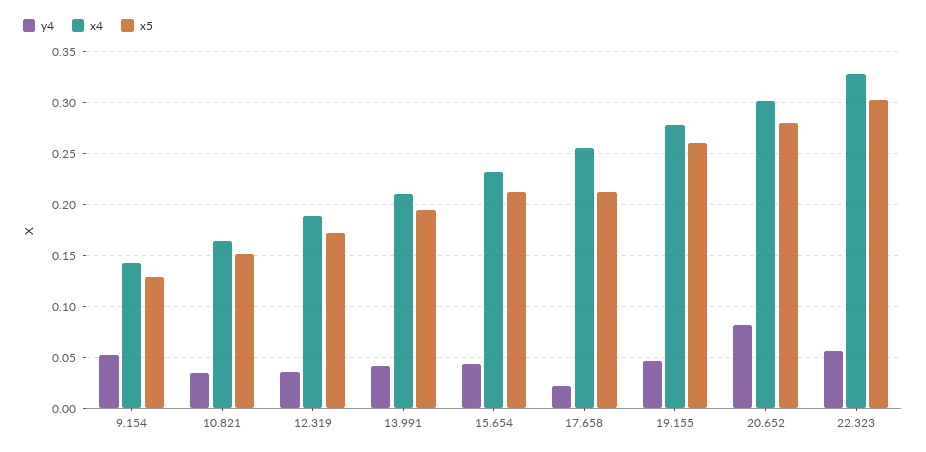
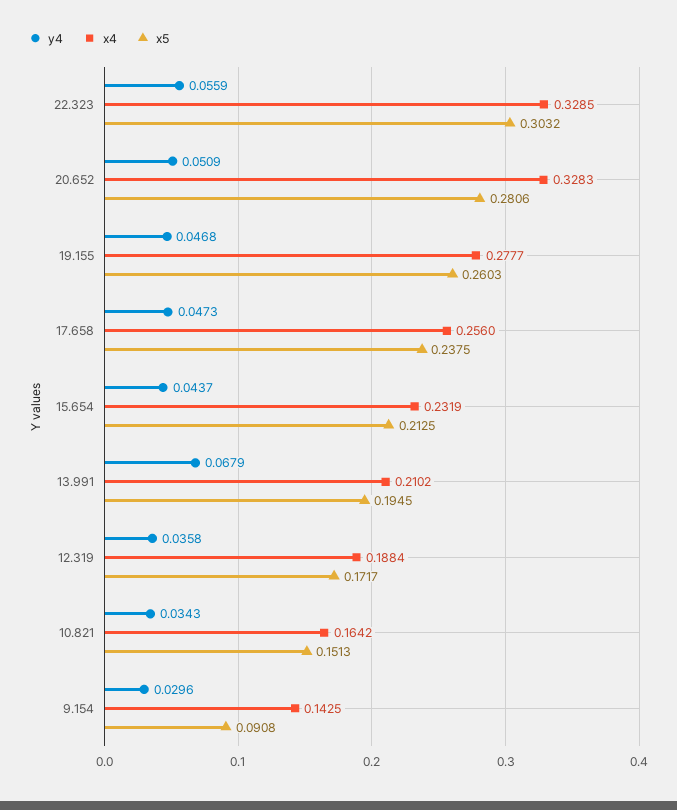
  {
    "y4": {
-     "9.154": 0.05,
+     "9.154": 0.0296,
      "10.821": 0.0343,
      "12.319": 0.0358,
-     "13.991": 0.04,
+     "13.991": 0.0679,
      "15.654": 0.0437,
-     "17.658": 0.02,
+     "17.658": 0.0473,
      "19.155": 0.0468,
-     "20.652": 0.08,
+     "20.652": 0.0509,
      "22.323": 0.0559
    },
    "x4": {
      "9.154": 0.1425,
      "10.821": 0.1642,
      "12.319": 0.1884,
      "13.991": 0.2102,
      "15.654": 0.2319,
      "17.658": 0.256,
      "19.155": 0.2777,
-     "20.652": 0.3,
+     "20.652": 0.3283,
      "22.323": 0.3285
    },
    "x5": {
-     "9.154": 0.13,
+     "9.154": 0.0908,
      "10.821": 0.1513,
      "12.319": 0.1717,
      "13.991": 0.1945,
      "15.654": 0.2125,
-     "17.658": 0.21,
+     "17.658": 0.2375,
      "19.155": 0.2603,
      "20.652": 0.2806,
      "22.323": 0.3032
    }
  }

